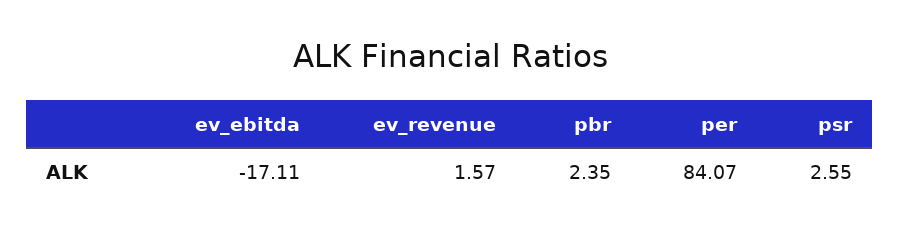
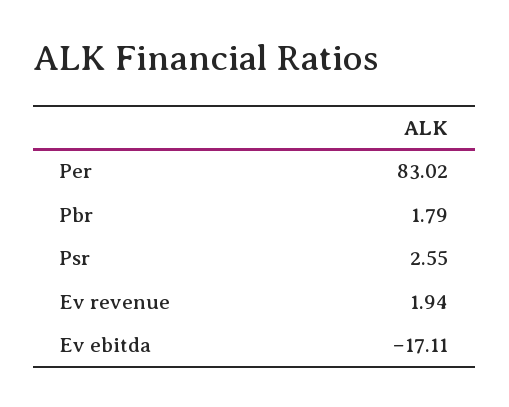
  {
    "ev_ebitda": -17.11,
-   "ev_revenue": 1.57,
+   "ev_revenue": 1.94,
-   "pbr": 2.35,
+   "pbr": 1.79,
-   "per": 84.07,
+   "per": 83.02,
    "psr": 2.55
  }

